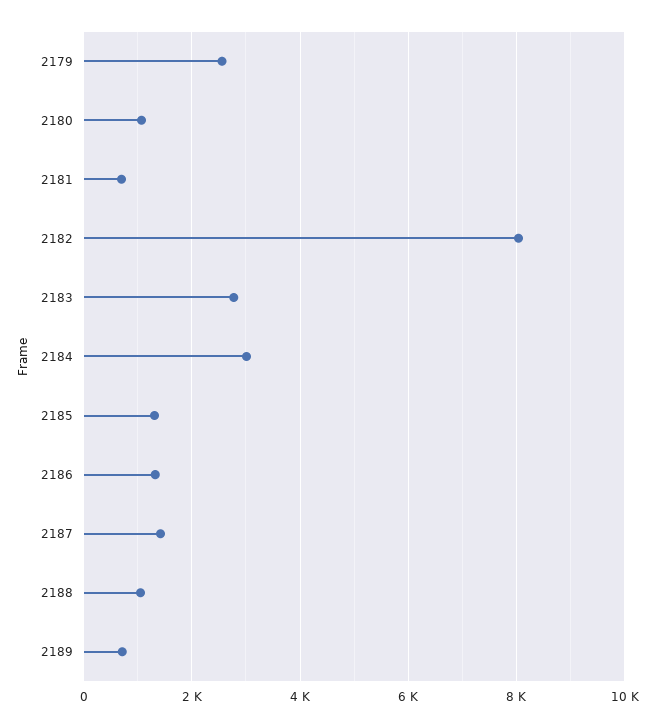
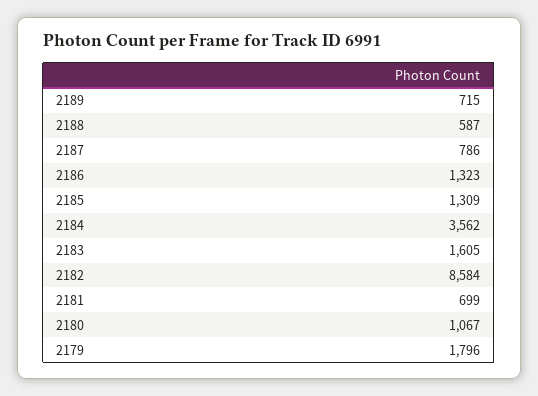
  {
-   "2179": 2600,
+   "2179": 1796,
    "2180": 1067,
    "2181": 699,
-   "2182": 8000,
+   "2182": 8584,
-   "2183": 2800,
+   "2183": 1605,
-   "2184": 3000,
+   "2184": 3562,
    "2185": 1309,
    "2186": 1323,
-   "2187": 1400,
+   "2187": 786,
-   "2188": 1000,
+   "2188": 587,
    "2189": 715
  }

